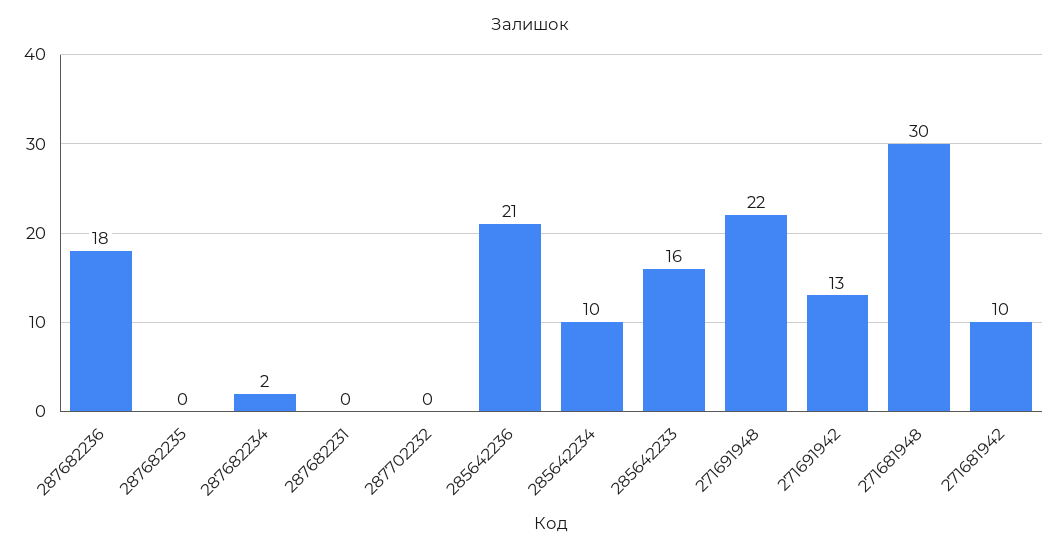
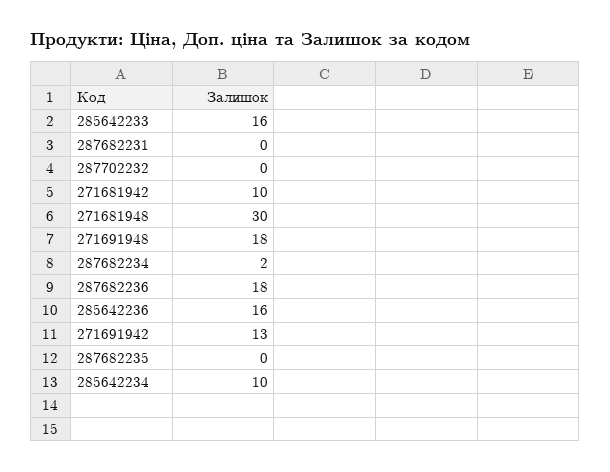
  {
    "287682236": 18,
    "287682235": 0,
    "287682234": 2,
    "287682231": 0,
    "287702232": 0,
-   "285642236": 21,
+   "285642236": 16,
    "285642234": 10,
    "285642233": 16,
-   "271691948": 22,
+   "271691948": 18,
    "271691942": 13,
    "271681948": 30,
    "271681942": 10
  }

